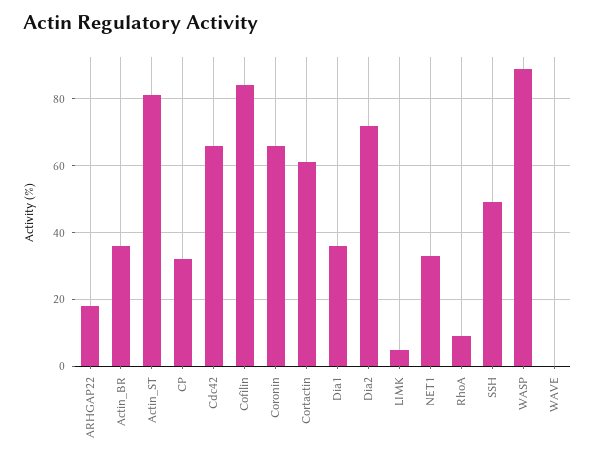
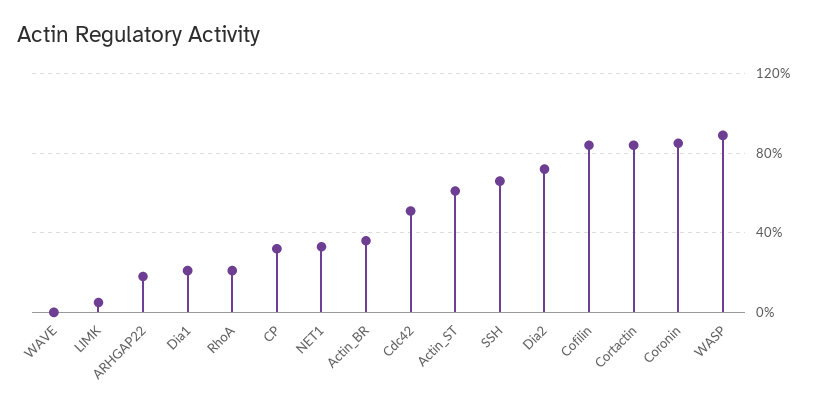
  {
    "ARHGAP22": 20,
    "Actin_BR": 35,
-   "Actin_ST": 80,
+   "Actin_ST": 60,
    "CP": 30,
-   "Cdc42": 65,
+   "Cdc42": 50,
    "Cofilin": 85,
-   "Coronin": 65,
+   "Coronin": 85,
-   "Cortactin": 60,
+   "Cortactin": 85,
-   "Dia1": 35,
+   "Dia1": 20,
    "Dia2": 70,
    "LIMK": 5,
    "NET1": 35,
-   "RhoA": 10,
+   "RhoA": 20,
-   "SSH": 50,
+   "SSH": 65,
    "WASP": 90,
    "WAVE": 0
  }

